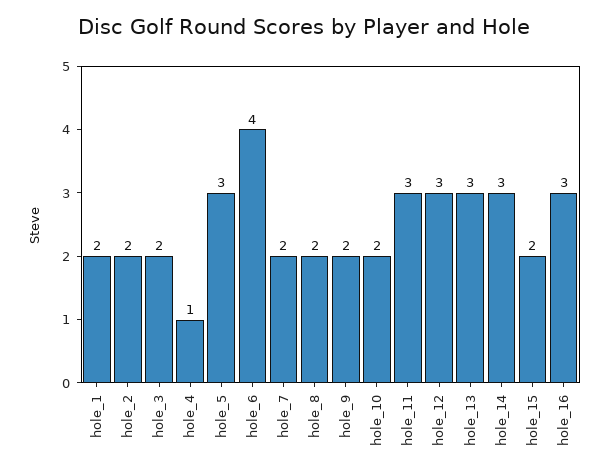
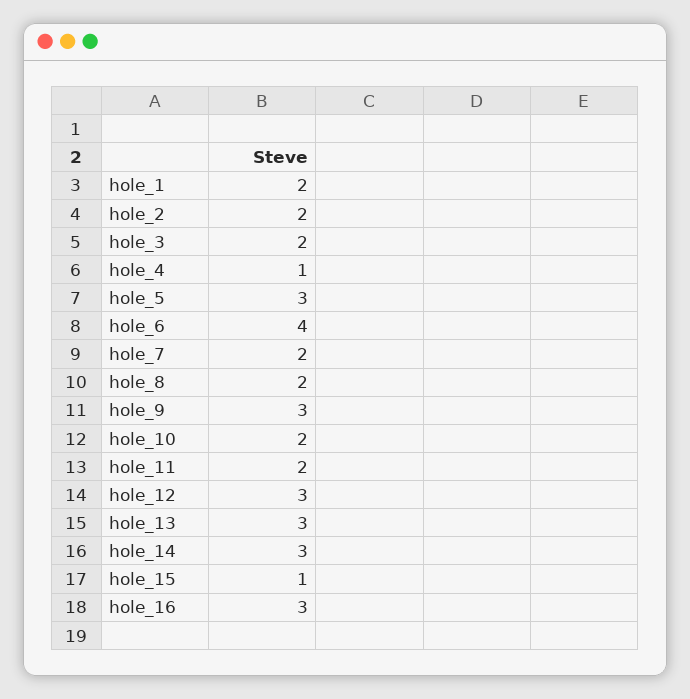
  {
    "hole_1": 2,
    "hole_2": 2,
    "hole_3": 2,
    "hole_4": 1,
    "hole_5": 3,
    "hole_6": 4,
    "hole_7": 2,
    "hole_8": 2,
-   "hole_9": 2,
+   "hole_9": 3,
    "hole_10": 2,
-   "hole_11": 3,
+   "hole_11": 2,
    "hole_12": 3,
    "hole_13": 3,
    "hole_14": 3,
-   "hole_15": 2,
+   "hole_15": 1,
    "hole_16": 3
  }

